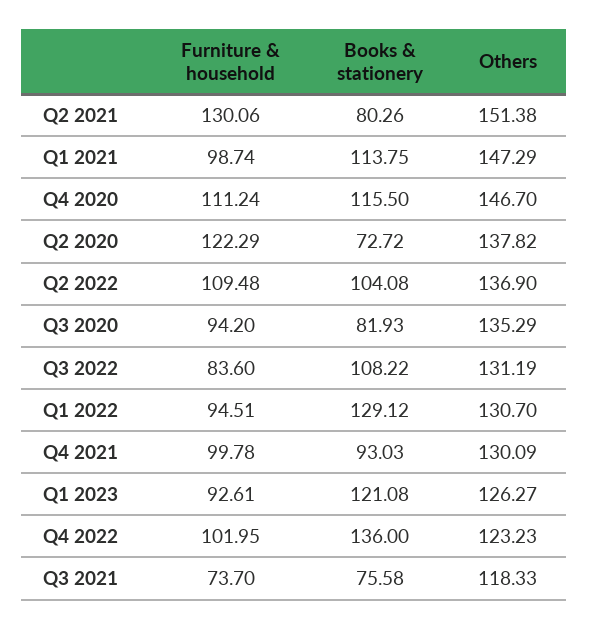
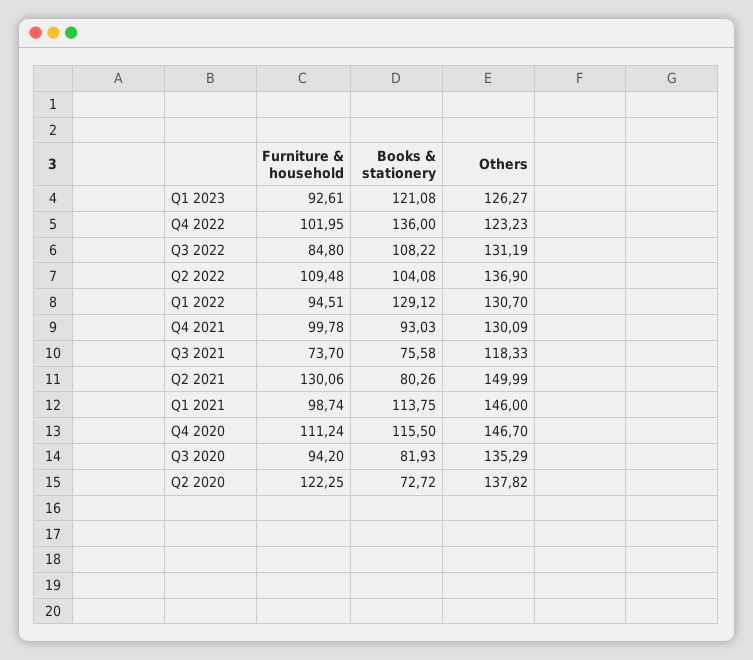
  {
    "Furniture & household": {
      "Q2 2021": 130.06,
      "Q1 2021": 98.74,
      "Q4 2020": 111.24,
-     "Q2 2020": 122.29,
+     "Q2 2020": 122.25,
      "Q2 2022": 109.48,
      "Q3 2020": 94.2,
-     "Q3 2022": 83.6,
+     "Q3 2022": 84.8,
      "Q1 2022": 94.51,
      "Q4 2021": 99.78,
      "Q1 2023": 92.61,
      "Q4 2022": 101.95,
      "Q3 2021": 73.7
    },
    "Books & stationery": {
      "Q2 2021": 80.26,
      "Q1 2021": 113.75,
      "Q4 2020": 115.5,
      "Q2 2020": 72.72,
      "Q2 2022": 104.08,
      "Q3 2020": 81.93,
      "Q3 2022": 108.22,
      "Q1 2022": 129.12,
      "Q4 2021": 93.03,
      "Q1 2023": 121.08,
      "Q4 2022": 136,
      "Q3 2021": 75.58
    },
    "Others": {
-     "Q2 2021": 151.38,
+     "Q2 2021": 149.99,
-     "Q1 2021": 147.29,
+     "Q1 2021": 146,
      "Q4 2020": 146.7,
      "Q2 2020": 137.82,
      "Q2 2022": 136.9,
      "Q3 2020": 135.29,
      "Q3 2022": 131.19,
      "Q1 2022": 130.7,
      "Q4 2021": 130.09,
      "Q1 2023": 126.27,
      "Q4 2022": 123.23,
      "Q3 2021": 118.33
    }
  }

